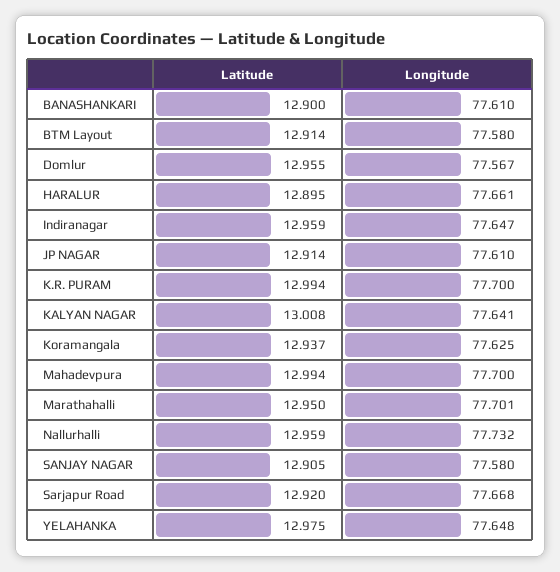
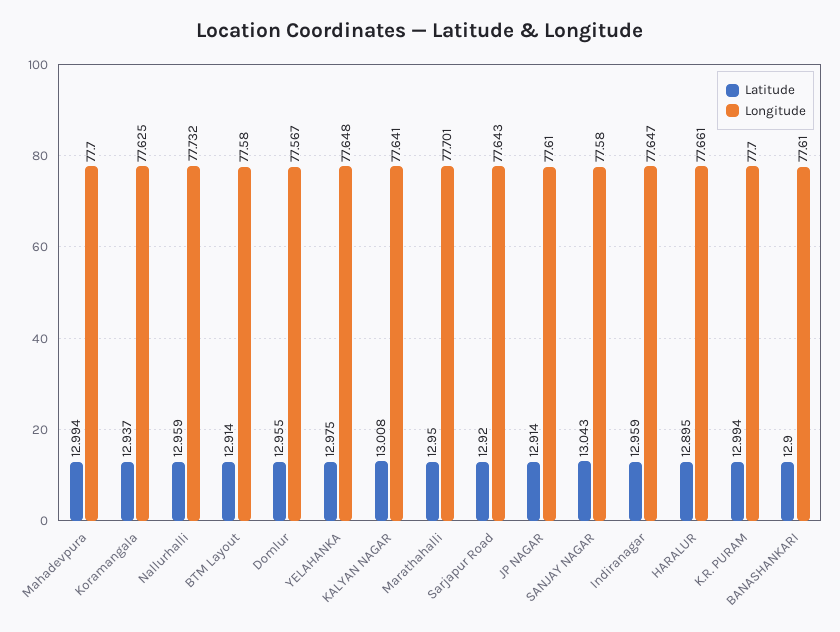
  {
    "Latitude": {
      "BANASHANKARI": 12.9,
      "BTM Layout": 12.914,
      "Domlur": 12.955,
      "HARALUR": 12.895,
      "Indiranagar": 12.959,
      "JP NAGAR": 12.914,
      "K.R. PURAM": 12.994,
      "KALYAN NAGAR": 13.008,
      "Koramangala": 12.937,
      "Mahadevpura": 12.994,
      "Marathahalli": 12.95,
      "Nallurhalli": 12.959,
-     "SANJAY NAGAR": 12.905,
+     "SANJAY NAGAR": 13.043,
      "Sarjapur Road": 12.92,
      "YELAHANKA": 12.975
    },
    "Longitude": {
      "BANASHANKARI": 77.61,
      "BTM Layout": 77.58,
      "Domlur": 77.567,
      "HARALUR": 77.661,
      "Indiranagar": 77.647,
      "JP NAGAR": 77.61,
      "K.R. PURAM": 77.7,
      "KALYAN NAGAR": 77.641,
      "Koramangala": 77.625,
      "Mahadevpura": 77.7,
      "Marathahalli": 77.701,
      "Nallurhalli": 77.732,
      "SANJAY NAGAR": 77.58,
-     "Sarjapur Road": 77.668,
+     "Sarjapur Road": 77.643,
      "YELAHANKA": 77.648
    }
  }

